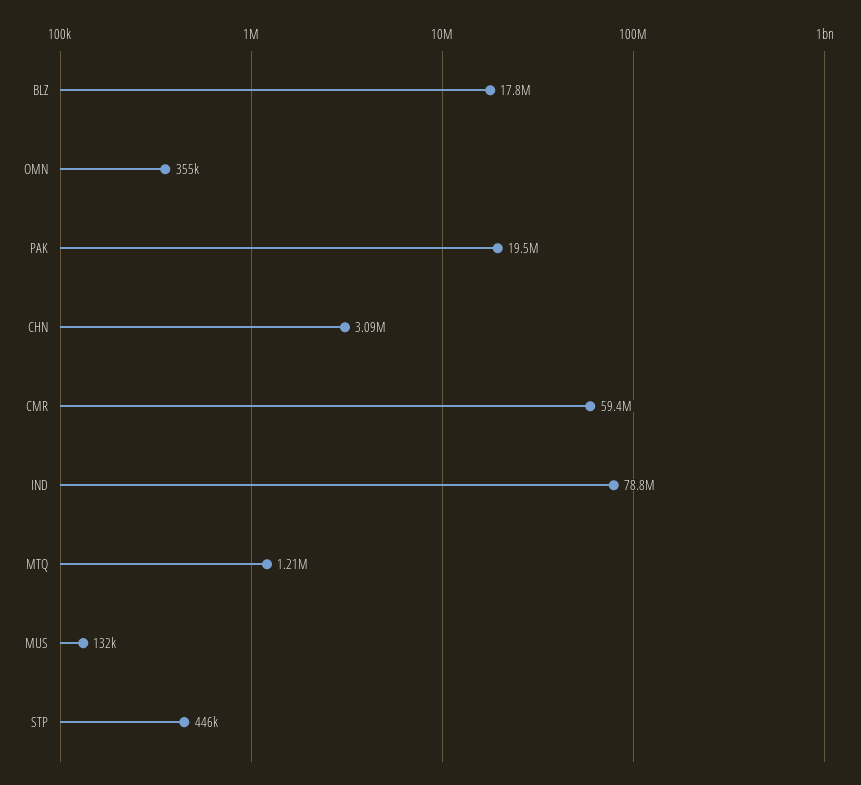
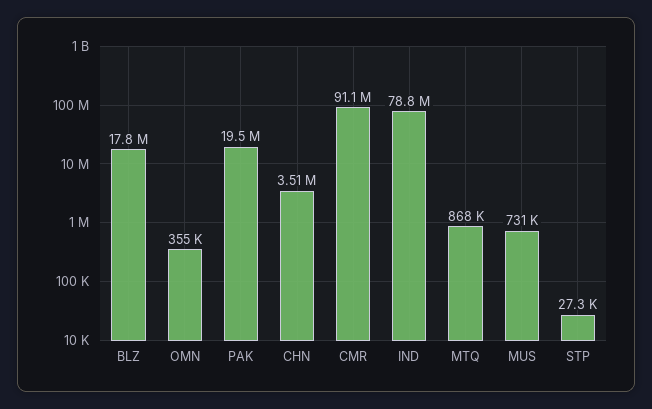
  {
    "BLZ": 17800000,
    "OMN": 355000,
    "PAK": 19500000,
-   "CHN": 3090000,
+   "CHN": 3510000,
-   "CMR": 59400000,
+   "CMR": 91100000,
    "IND": 78800000,
-   "MTQ": 1210000,
+   "MTQ": 868000,
-   "MUS": 132000,
+   "MUS": 731000,
-   "STP": 446000
+   "STP": 27300
  }

